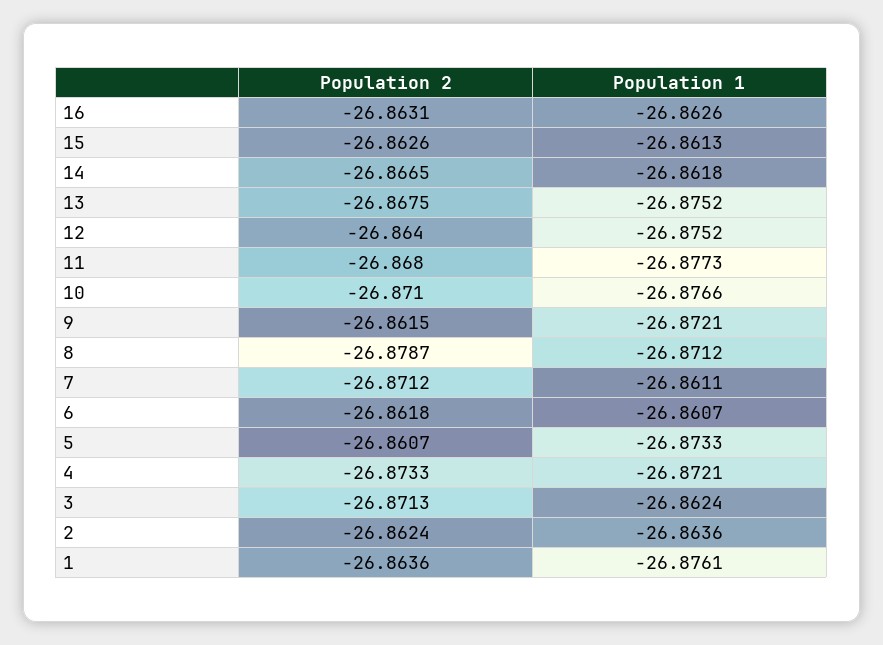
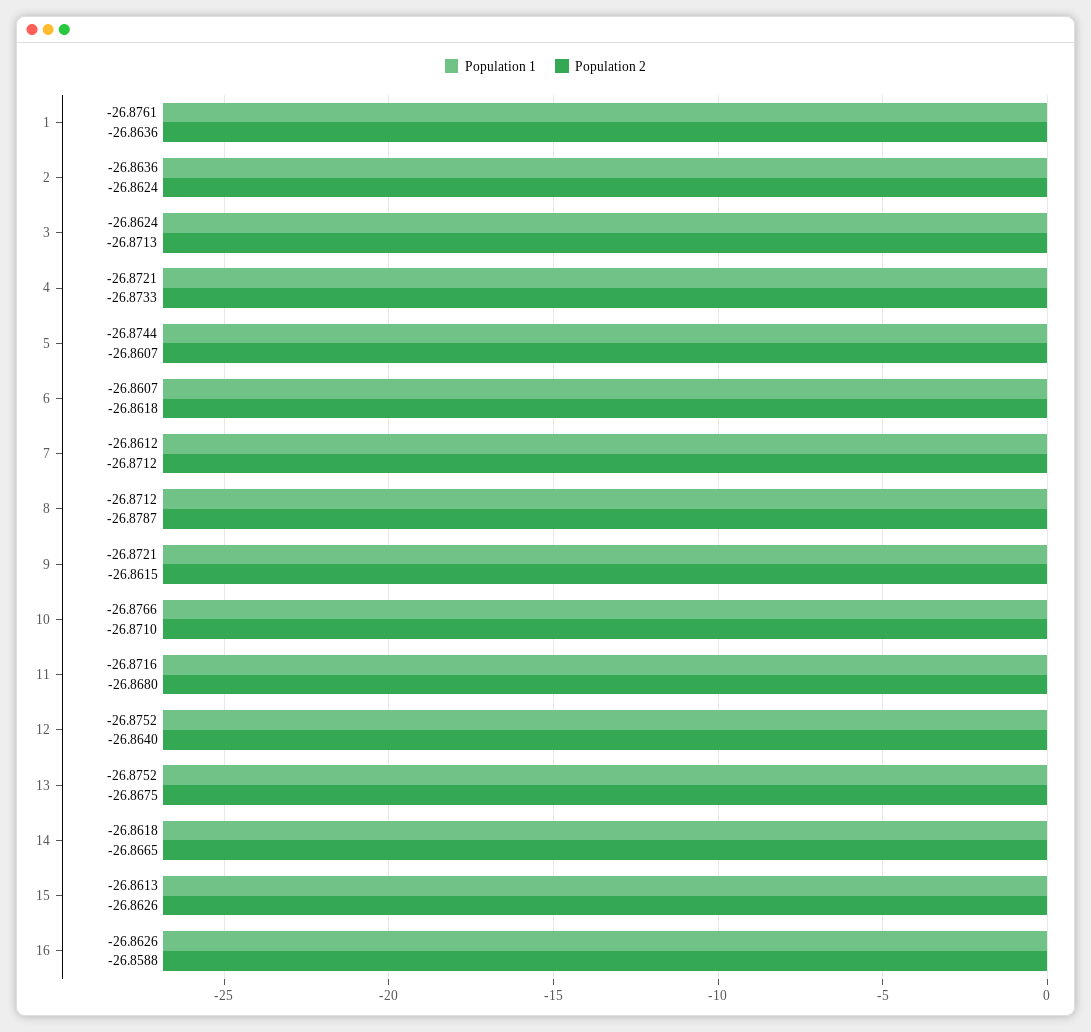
  {
    "Population 2": {
-     "16": -26.8631,
+     "16": -26.8588,
      "15": -26.8626,
      "14": -26.8665,
      "13": -26.8675,
      "12": -26.864,
      "11": -26.868,
      "10": -26.871,
      "9": -26.8615,
      "8": -26.8787,
      "7": -26.8712,
      "6": -26.8618,
      "5": -26.8607,
      "4": -26.8733,
      "3": -26.8713,
      "2": -26.8624,
      "1": -26.8636
    },
    "Population 1": {
      "16": -26.8626,
      "15": -26.8613,
      "14": -26.8618,
      "13": -26.8752,
      "12": -26.8752,
-     "11": -26.8773,
+     "11": -26.8716,
      "10": -26.8766,
      "9": -26.8721,
      "8": -26.8712,
-     "7": -26.8611,
+     "7": -26.8612,
      "6": -26.8607,
-     "5": -26.8733,
+     "5": -26.8744,
      "4": -26.8721,
      "3": -26.8624,
      "2": -26.8636,
      "1": -26.8761
    }
  }

